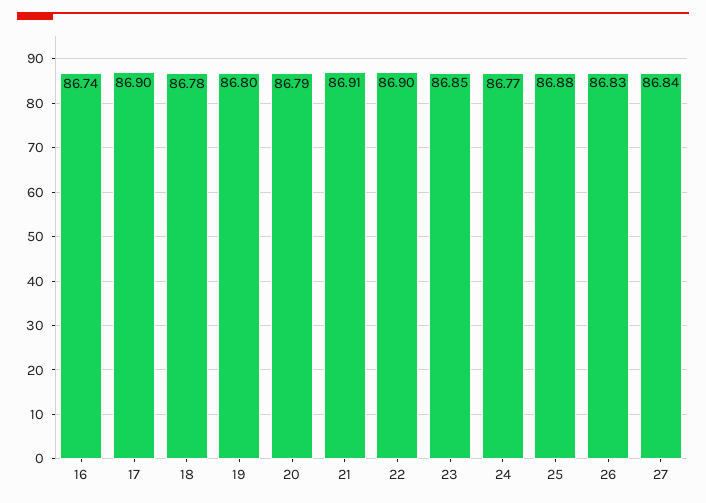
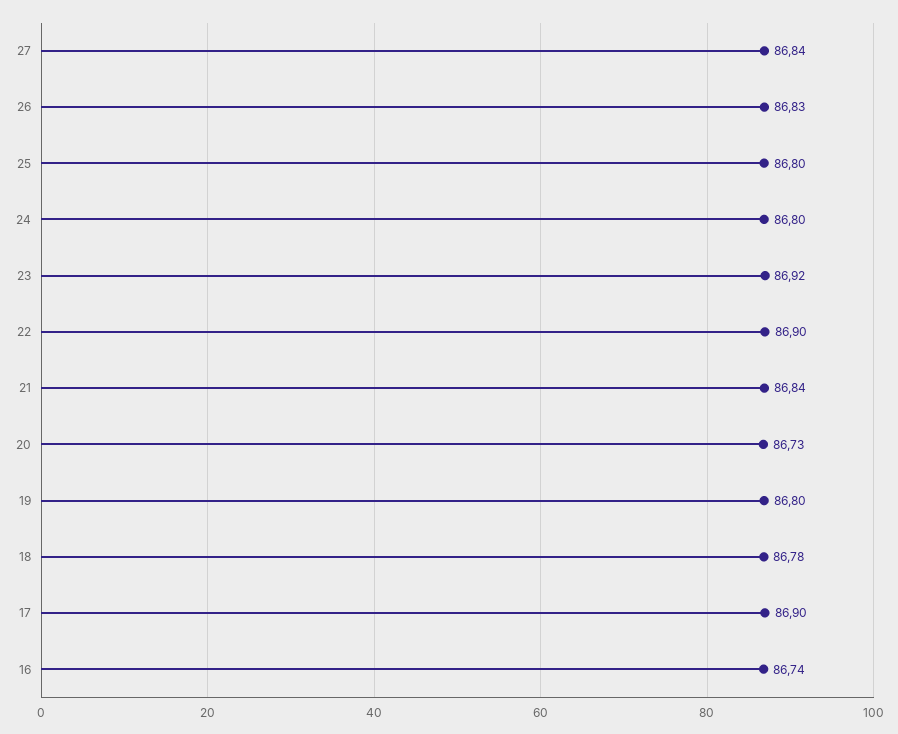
  {
    "16": 86.74,
    "17": 86.9,
    "18": 86.78,
    "19": 86.8,
-   "20": 86.79,
+   "20": 86.73,
-   "21": 86.91,
+   "21": 86.84,
    "22": 86.9,
-   "23": 86.85,
+   "23": 86.92,
-   "24": 86.77,
+   "24": 86.8,
-   "25": 86.88,
+   "25": 86.8,
    "26": 86.83,
    "27": 86.84
  }

